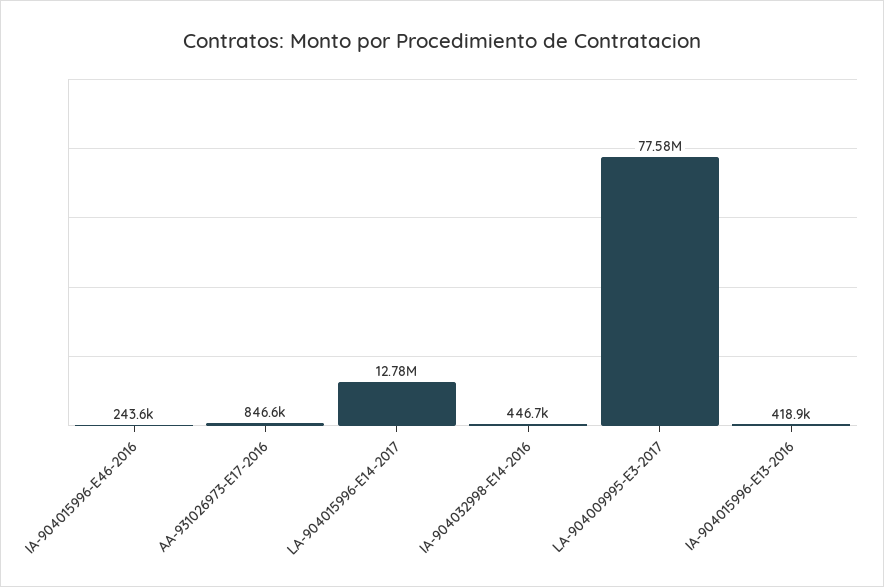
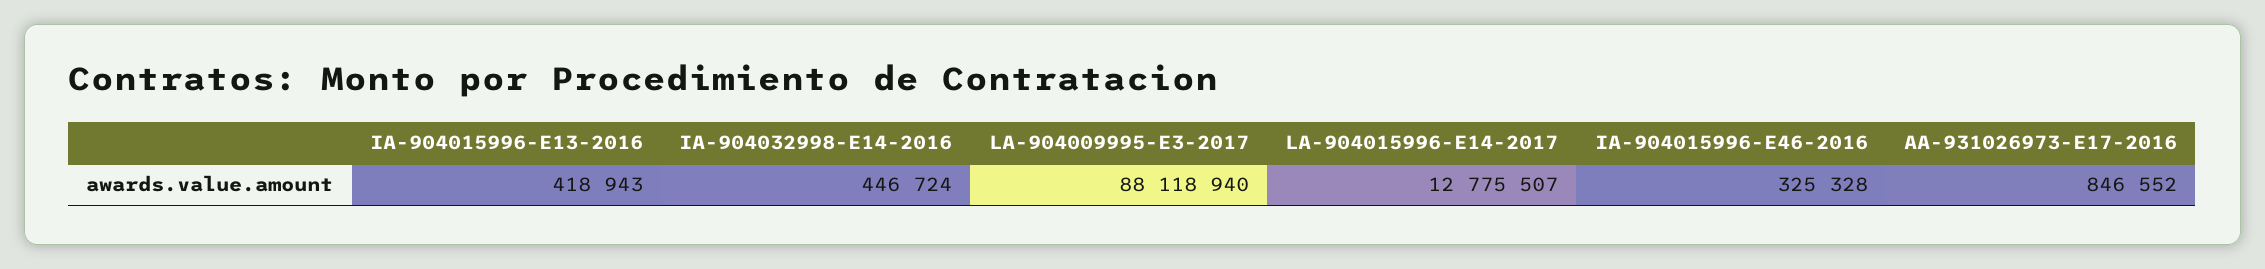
  {
-   "IA-904015996-E46-2016": 243600,
+   "IA-904015996-E46-2016": 325328,
    "AA-931026973-E17-2016": 846552,
    "LA-904015996-E14-2017": 12775507,
    "IA-904032998-E14-2016": 446724,
-   "LA-904009995-E3-2017": 77580000,
+   "LA-904009995-E3-2017": 88118940,
    "IA-904015996-E13-2016": 418943
  }

